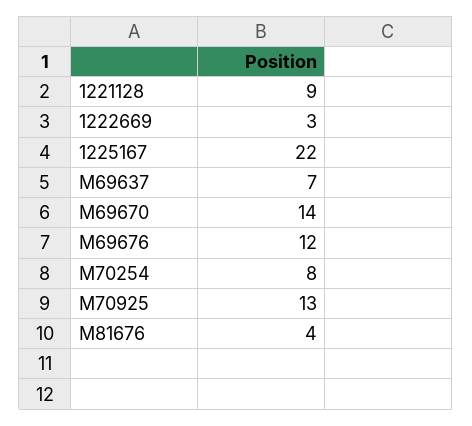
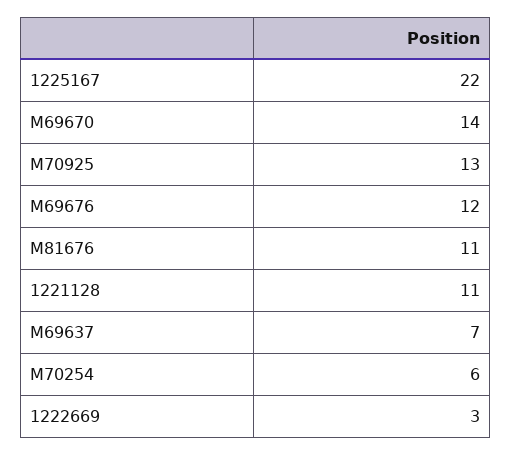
  {
-   "1221128": 9,
+   "1221128": 11,
    "1222669": 3,
    "1225167": 22,
    "M69637": 7,
    "M69670": 14,
    "M69676": 12,
-   "M70254": 8,
+   "M70254": 6,
    "M70925": 13,
-   "M81676": 4
+   "M81676": 11
  }

